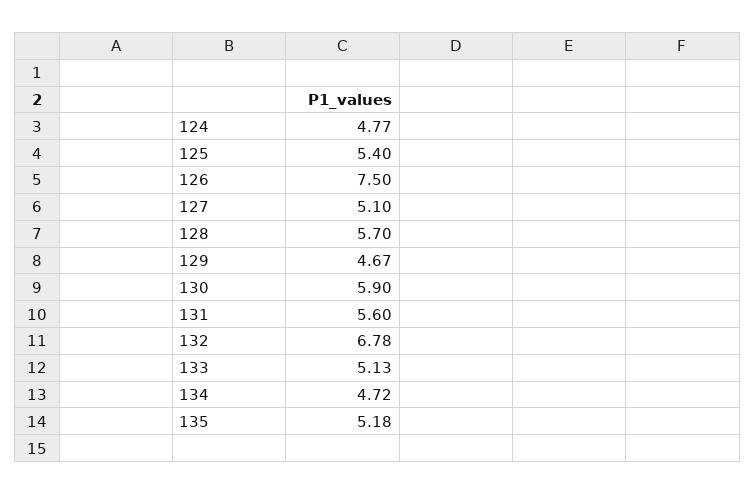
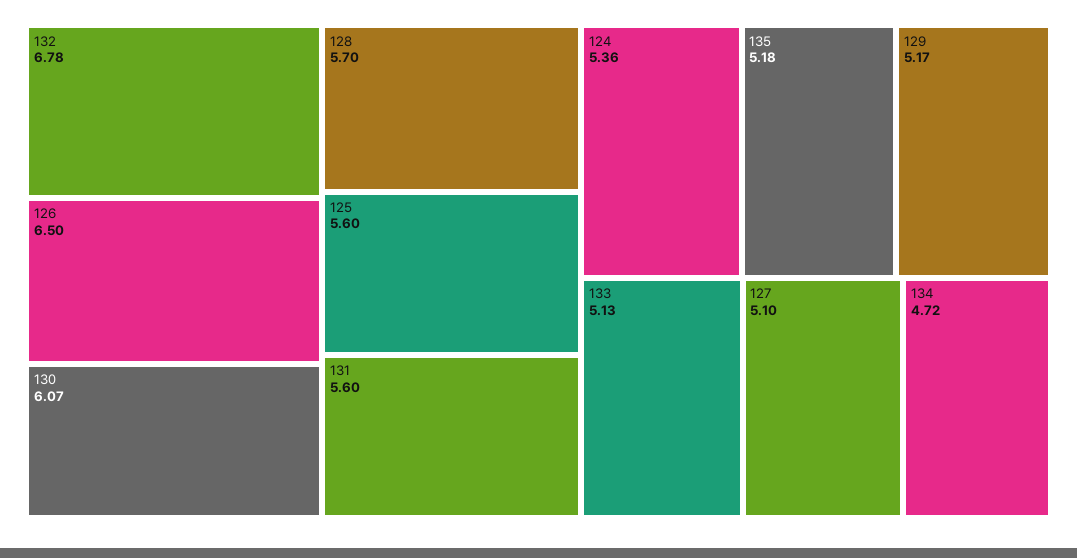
  {
-   "124": 4.77,
+   "124": 5.36,
-   "125": 5.4,
+   "125": 5.6,
-   "126": 7.5,
+   "126": 6.5,
    "127": 5.1,
    "128": 5.7,
-   "129": 4.67,
+   "129": 5.17,
-   "130": 5.9,
+   "130": 6.07,
    "131": 5.6,
    "132": 6.78,
    "133": 5.13,
    "134": 4.72,
    "135": 5.18
  }

